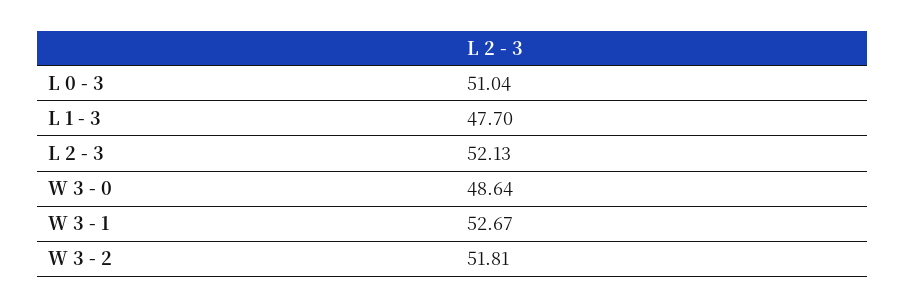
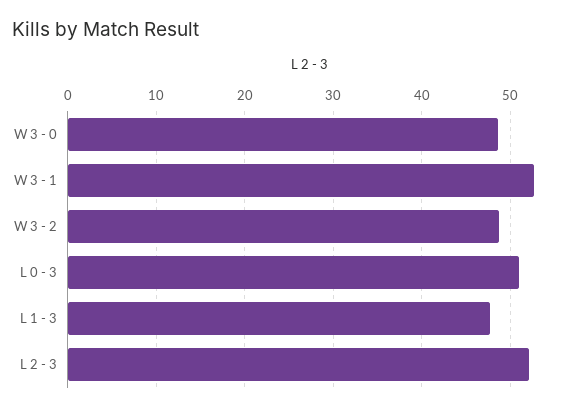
  {
    "L 0 - 3": 51.04,
    "L 1 - 3": 47.7,
    "L 2 - 3": 52.13,
    "W 3 - 0": 48.64,
    "W 3 - 1": 52.67,
-   "W 3 - 2": 51.81
+   "W 3 - 2": 49
  }

